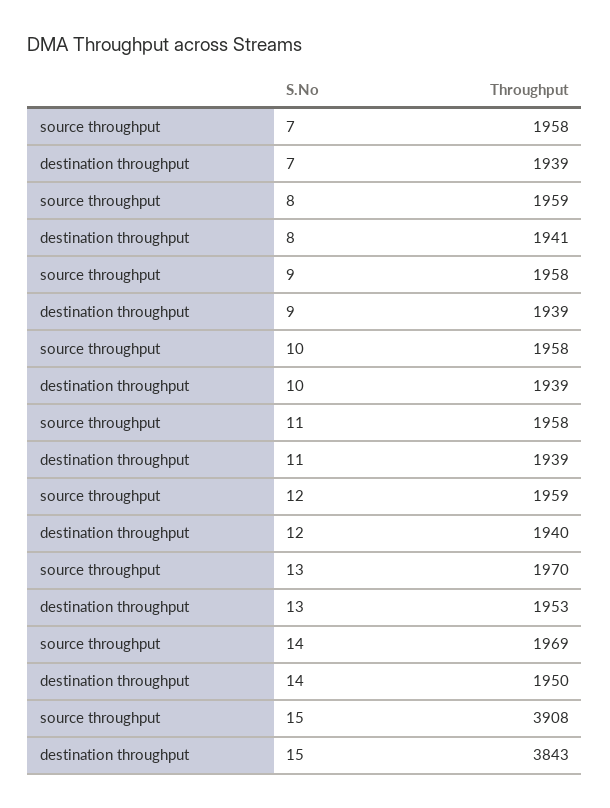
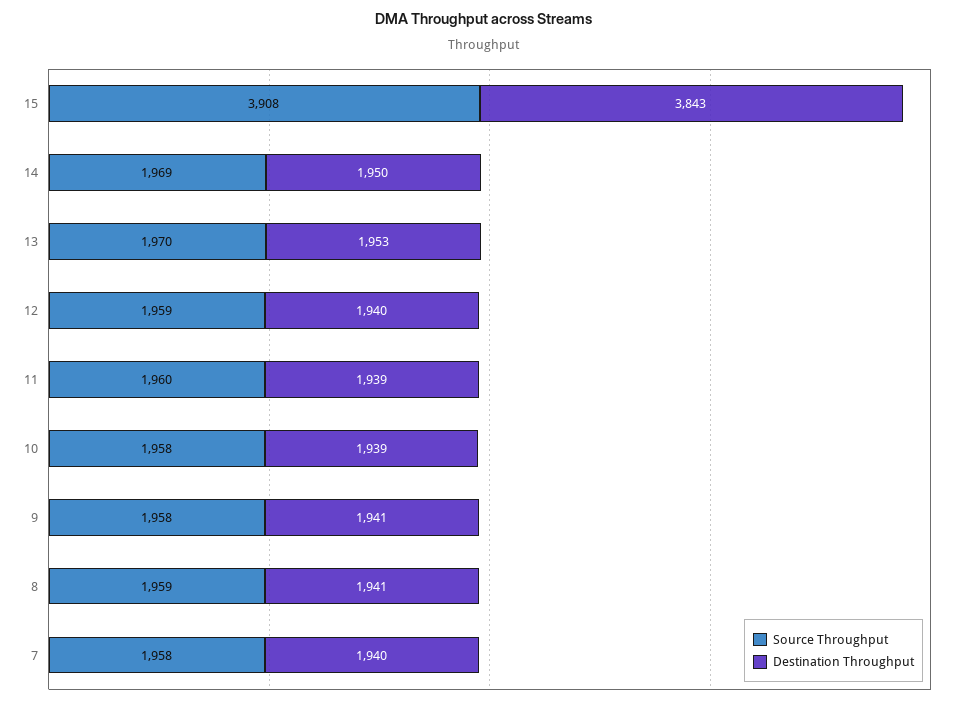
  {
    "source throughput": {
      "7": 1958,
      "8": 1959,
      "9": 1958,
      "10": 1958,
-     "11": 1958,
+     "11": 1960,
      "12": 1959,
      "13": 1970,
      "14": 1969,
      "15": 3908
    },
    "destination throughput": {
-     "7": 1939,
+     "7": 1940,
      "8": 1941,
-     "9": 1939,
+     "9": 1941,
      "10": 1939,
      "11": 1939,
      "12": 1940,
      "13": 1953,
      "14": 1950,
      "15": 3843
    }
  }

